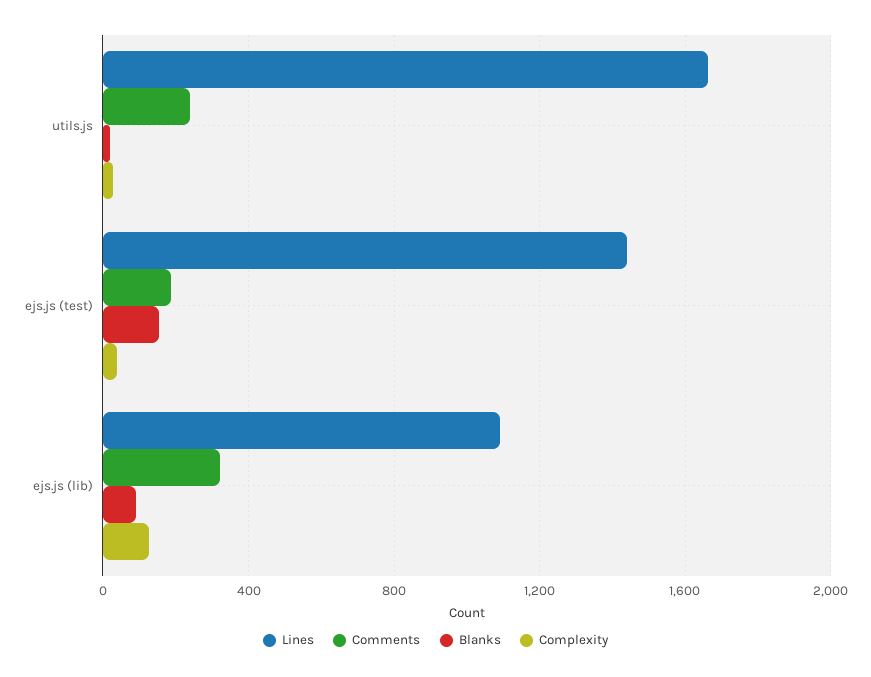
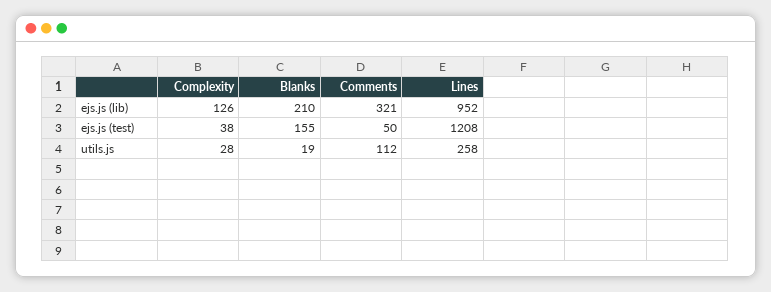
  {
    "Lines": {
-     "utils.js": 1650,
+     "utils.js": 258,
-     "ejs.js (test)": 1450,
+     "ejs.js (test)": 1208,
-     "ejs.js (lib)": 1100
+     "ejs.js (lib)": 952
    },
    "Comments": {
-     "utils.js": 250,
+     "utils.js": 112,
-     "ejs.js (test)": 200,
+     "ejs.js (test)": 50,
      "ejs.js (lib)": 321
    },
    "Blanks": {
      "utils.js": 19,
      "ejs.js (test)": 155,
-     "ejs.js (lib)": 100
+     "ejs.js (lib)": 210
    },
    "Complexity": {
      "utils.js": 28,
      "ejs.js (test)": 38,
      "ejs.js (lib)": 126
    }
  }

